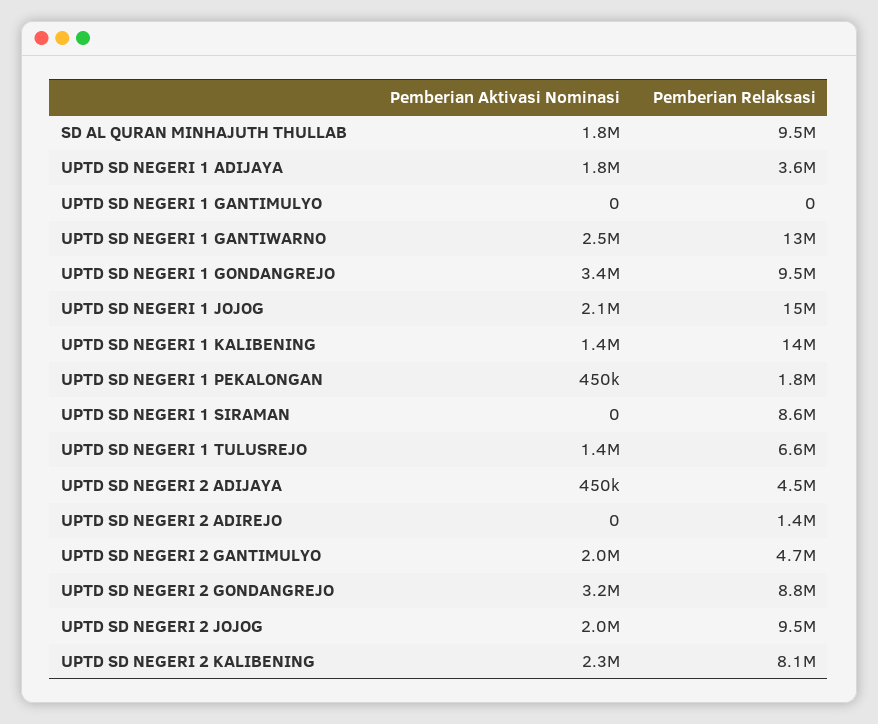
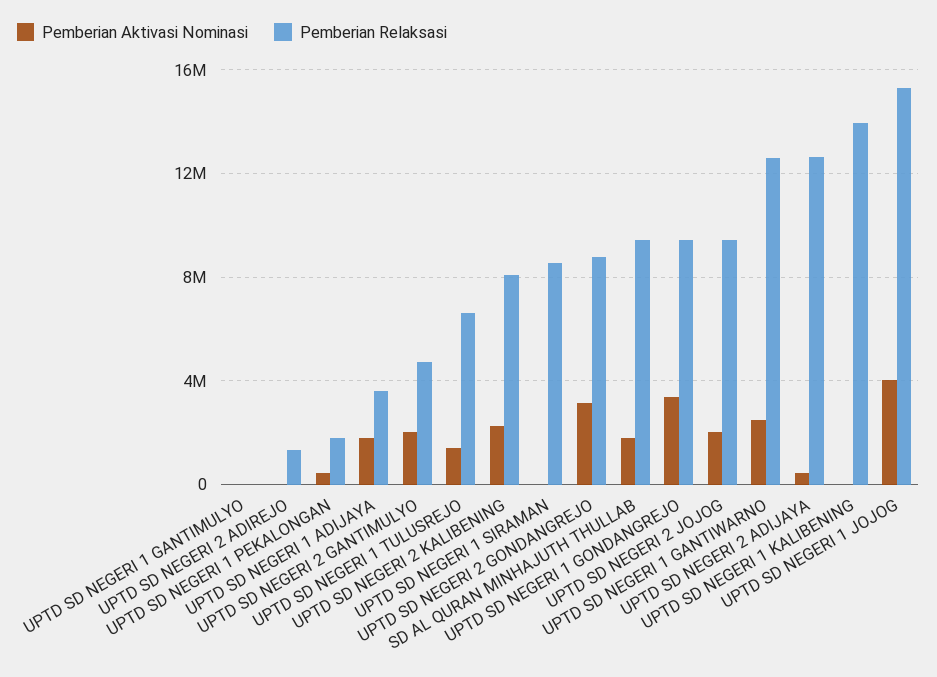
  {
    "Pemberian Aktivasi Nominasi": {
      "SD AL QURAN MINHAJUTH THULLAB": 1800000,
      "UPTD SD NEGERI 1 ADIJAYA": 1800000,
      "UPTD SD NEGERI 1 GANTIMULYO": 0,
      "UPTD SD NEGERI 1 GANTIWARNO": 2500000,
      "UPTD SD NEGERI 1 GONDANGREJO": 3400000,
-     "UPTD SD NEGERI 1 JOJOG": 2100000,
+     "UPTD SD NEGERI 1 JOJOG": 4000000,
-     "UPTD SD NEGERI 1 KALIBENING": 1400000,
+     "UPTD SD NEGERI 1 KALIBENING": 0,
      "UPTD SD NEGERI 1 PEKALONGAN": 450000,
      "UPTD SD NEGERI 1 SIRAMAN": 0,
      "UPTD SD NEGERI 1 TULUSREJO": 1400000,
      "UPTD SD NEGERI 2 ADIJAYA": 450000,
      "UPTD SD NEGERI 2 ADIREJO": 0,
      "UPTD SD NEGERI 2 GANTIMULYO": 2000000,
      "UPTD SD NEGERI 2 GONDANGREJO": 3200000,
      "UPTD SD NEGERI 2 JOJOG": 2000000,
      "UPTD SD NEGERI 2 KALIBENING": 2300000
    },
    "Pemberian Relaksasi": {
      "SD AL QURAN MINHAJUTH THULLAB": 9500000,
      "UPTD SD NEGERI 1 ADIJAYA": 3600000,
      "UPTD SD NEGERI 1 GANTIMULYO": 0,
      "UPTD SD NEGERI 1 GANTIWARNO": 13000000,
      "UPTD SD NEGERI 1 GONDANGREJO": 9500000,
      "UPTD SD NEGERI 1 JOJOG": 15000000,
      "UPTD SD NEGERI 1 KALIBENING": 14000000,
      "UPTD SD NEGERI 1 PEKALONGAN": 1800000,
      "UPTD SD NEGERI 1 SIRAMAN": 8600000,
      "UPTD SD NEGERI 1 TULUSREJO": 6600000,
-     "UPTD SD NEGERI 2 ADIJAYA": 4500000,
+     "UPTD SD NEGERI 2 ADIJAYA": 12500000,
      "UPTD SD NEGERI 2 ADIREJO": 1400000,
      "UPTD SD NEGERI 2 GANTIMULYO": 4700000,
      "UPTD SD NEGERI 2 GONDANGREJO": 8800000,
      "UPTD SD NEGERI 2 JOJOG": 9500000,
      "UPTD SD NEGERI 2 KALIBENING": 8100000
    }
  }

